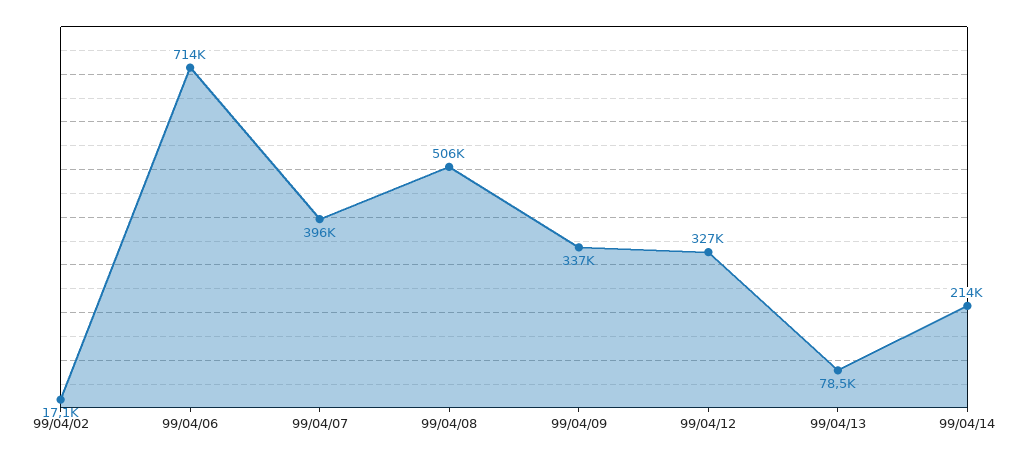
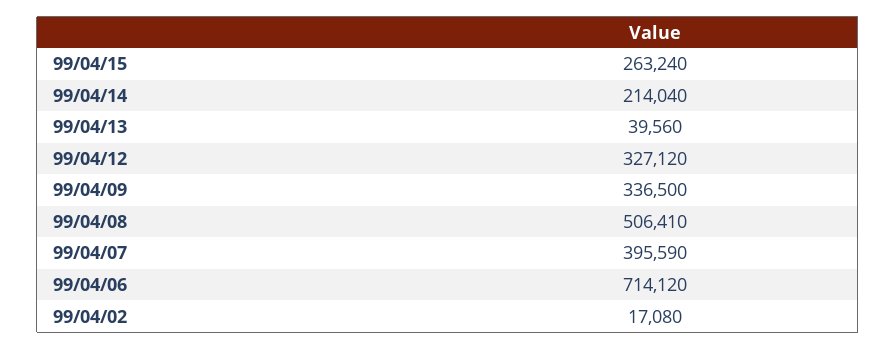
  {
    "99/04/02": 17080,
    "99/04/06": 714120,
    "99/04/07": 395590,
    "99/04/08": 506410,
    "99/04/09": 336500,
    "99/04/12": 327120,
-   "99/04/13": 78500,
+   "99/04/13": 39560,
-   "99/04/14": 214040
+   "99/04/14": 214040,
+   "99/04/15": 263240
  }

